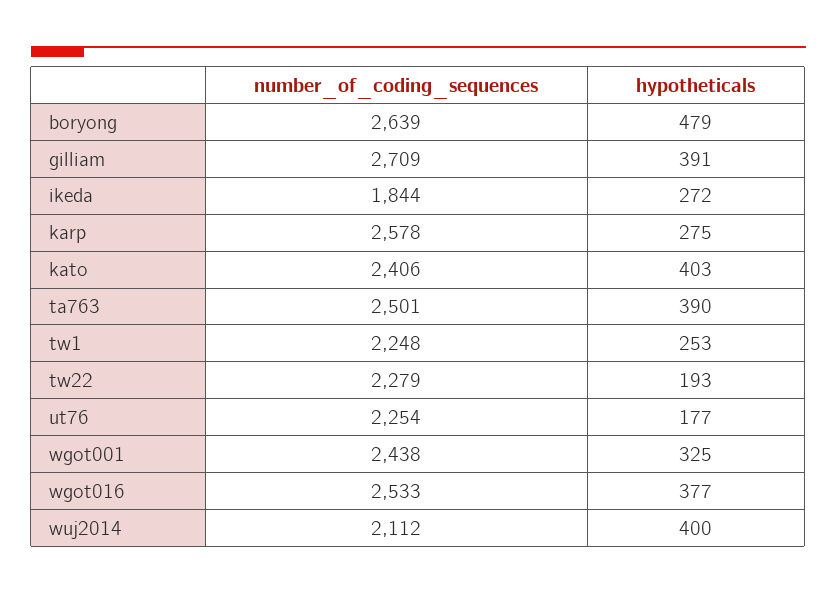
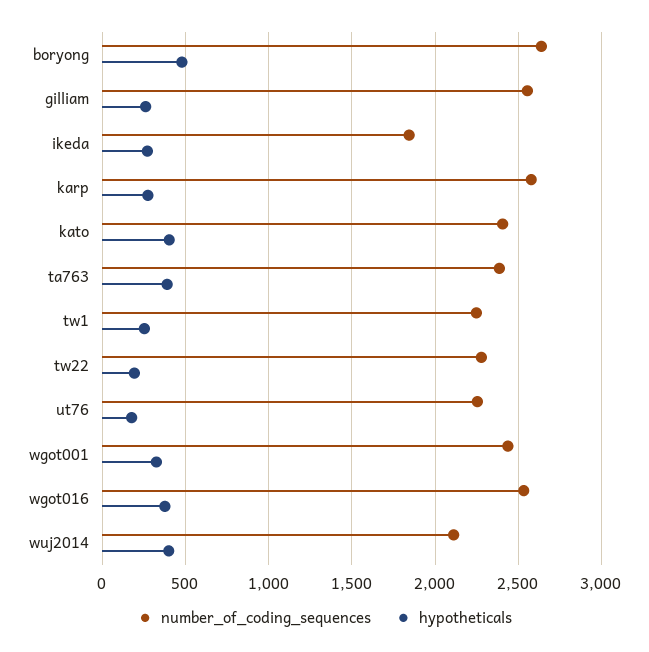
  {
    "number_of_coding_sequences": {
      "boryong": 2639,
-     "gilliam": 2709,
+     "gilliam": 2550,
      "ikeda": 1844,
      "karp": 2578,
      "kato": 2406,
-     "ta763": 2501,
+     "ta763": 2400,
      "tw1": 2248,
      "tw22": 2279,
      "ut76": 2254,
      "wgot001": 2438,
      "wgot016": 2533,
      "wuj2014": 2112
    },
    "hypotheticals": {
      "boryong": 479,
-     "gilliam": 391,
+     "gilliam": 250,
      "ikeda": 272,
      "karp": 275,
      "kato": 403,
      "ta763": 390,
      "tw1": 253,
      "tw22": 193,
      "ut76": 177,
      "wgot001": 325,
      "wgot016": 377,
      "wuj2014": 400
    }
  }

